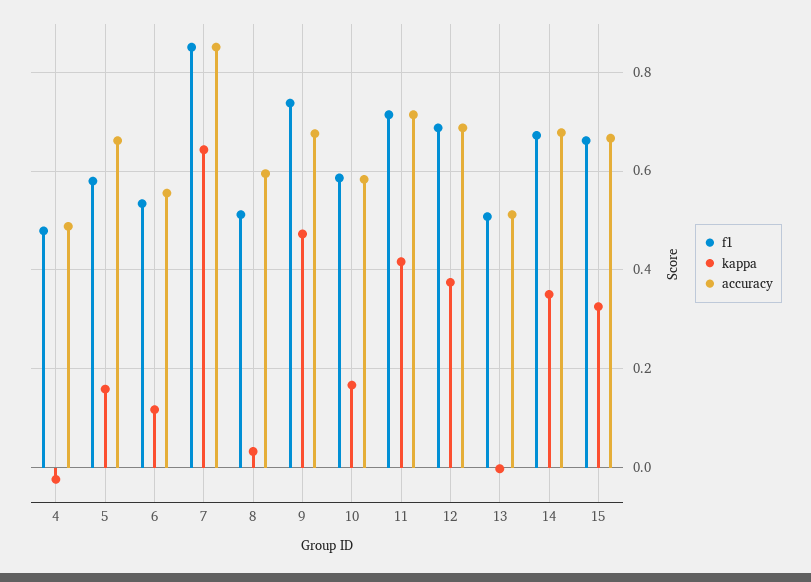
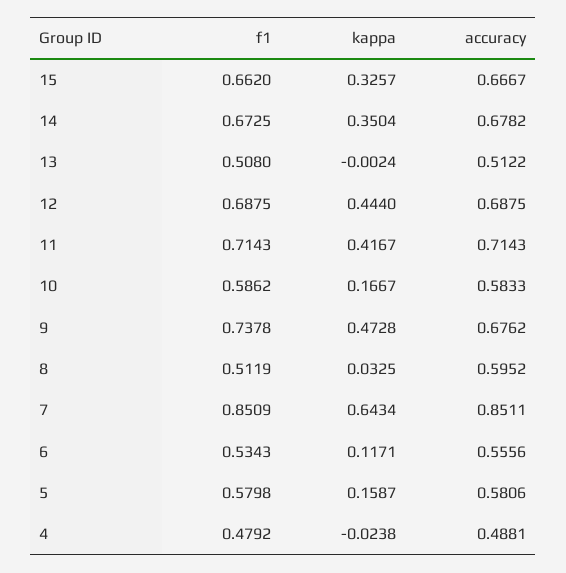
  {
    "f1": {
      "4": 0.4792,
      "5": 0.5798,
      "6": 0.5343,
      "7": 0.8509,
      "8": 0.5119,
      "9": 0.7378,
      "10": 0.5862,
      "11": 0.7143,
      "12": 0.6875,
      "13": 0.508,
      "14": 0.6725,
      "15": 0.662
    },
    "kappa": {
      "4": -0.0238,
      "5": 0.1587,
      "6": 0.1171,
      "7": 0.6434,
      "8": 0.0325,
      "9": 0.4728,
      "10": 0.1667,
      "11": 0.4167,
-     "12": 0.38,
+     "12": 0.444,
      "13": -0.0024,
      "14": 0.3504,
      "15": 0.3257
    },
    "accuracy": {
      "4": 0.4881,
-     "5": 0.66,
+     "5": 0.5806,
      "6": 0.5556,
      "7": 0.8511,
      "8": 0.5952,
      "9": 0.6762,
      "10": 0.5833,
      "11": 0.7143,
      "12": 0.6875,
      "13": 0.5122,
      "14": 0.6782,
      "15": 0.6667
    }
  }

